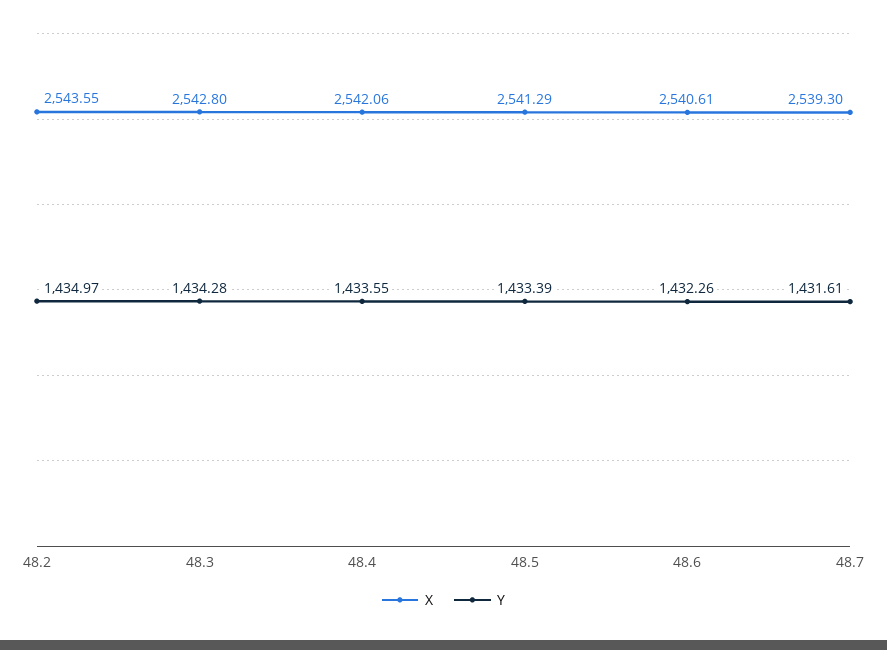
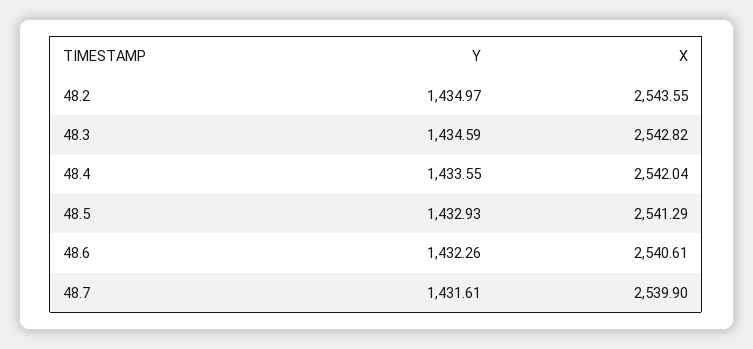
  {
    "X": {
      "48.2": 2543.55,
-     "48.3": 2542.8,
+     "48.3": 2542.82,
-     "48.4": 2542.06,
+     "48.4": 2542.04,
      "48.5": 2541.29,
      "48.6": 2540.61,
-     "48.7": 2539.3
+     "48.7": 2539.9
    },
    "Y": {
      "48.2": 1434.97,
-     "48.3": 1434.28,
+     "48.3": 1434.59,
      "48.4": 1433.55,
-     "48.5": 1433.39,
+     "48.5": 1432.93,
      "48.6": 1432.26,
      "48.7": 1431.61
    }
  }

